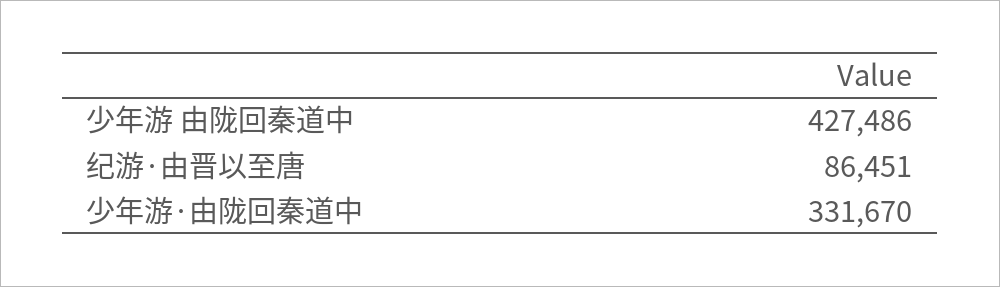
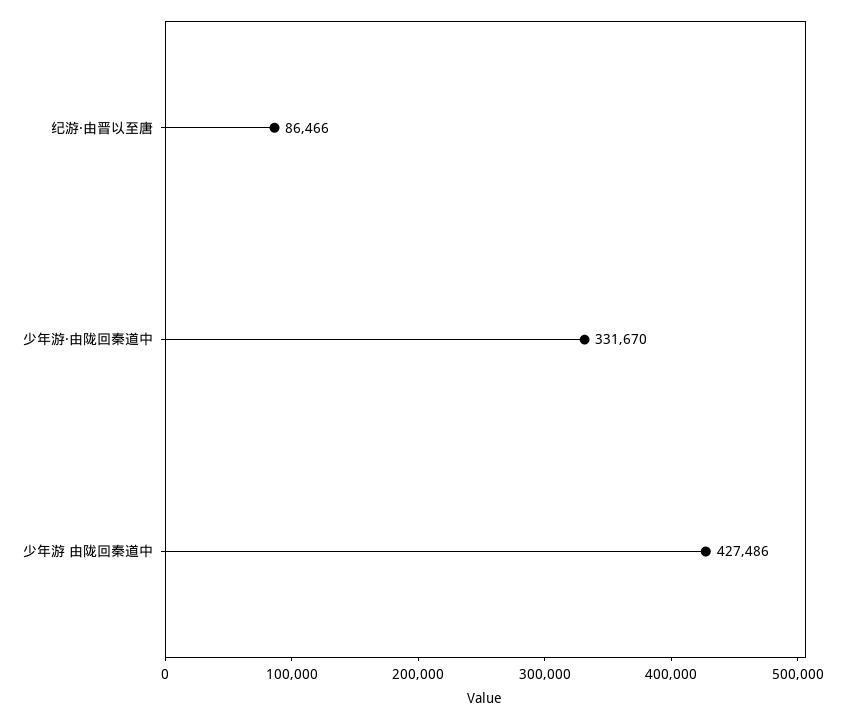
  {
    "少年游 由陇回秦道中": 427486,
-   "纪游·由晋以至唐": 86451,
+   "纪游·由晋以至唐": 86466,
    "少年游·由陇回秦道中": 331670
  }

